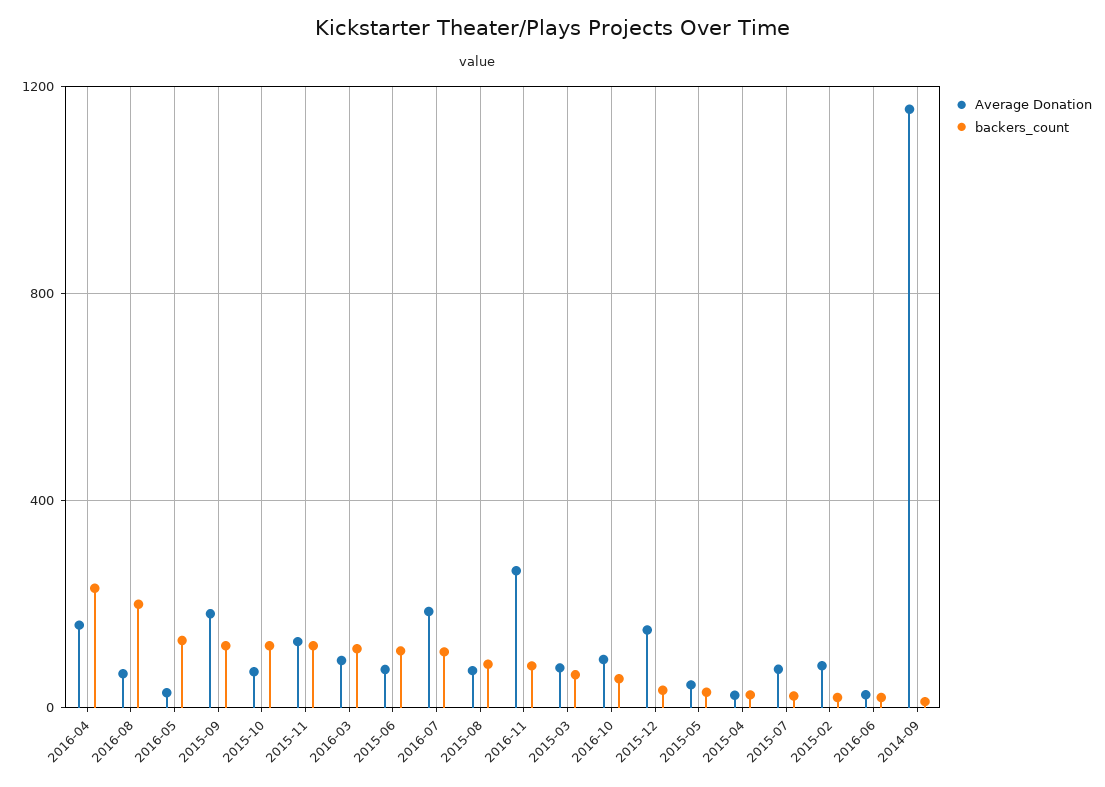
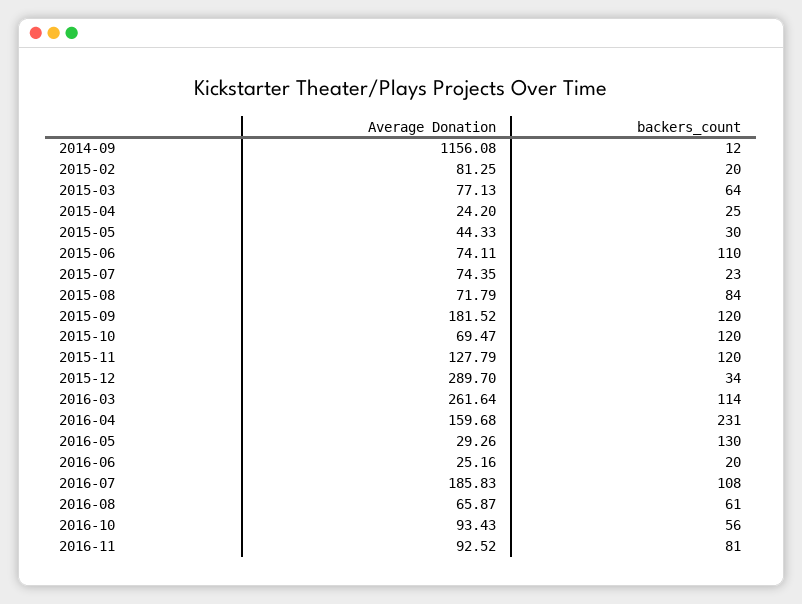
  {
    "Average Donation": {
      "2016-04": 159.68,
      "2016-08": 65.87,
      "2016-05": 29.26,
      "2015-09": 181.52,
      "2015-10": 69.47,
      "2015-11": 127.79,
-     "2016-03": 100,
+     "2016-03": 261.64,
      "2015-06": 74.11,
      "2016-07": 185.83,
      "2015-08": 71.79,
-     "2016-11": 250,
+     "2016-11": 92.52,
      "2015-03": 77.13,
      "2016-10": 93.43,
-     "2015-12": 150,
+     "2015-12": 289.7,
      "2015-05": 44.33,
      "2015-04": 24.2,
      "2015-07": 74.35,
      "2015-02": 81.25,
      "2016-06": 25.16,
      "2014-09": 1156.08
    },
    "backers_count": {
      "2016-04": 231,
-     "2016-08": 200,
+     "2016-08": 61,
      "2016-05": 130,
      "2015-09": 120,
      "2015-10": 120,
      "2015-11": 120,
      "2016-03": 114,
      "2015-06": 110,
      "2016-07": 108,
      "2015-08": 84,
      "2016-11": 81,
      "2015-03": 64,
      "2016-10": 56,
      "2015-12": 34,
      "2015-05": 30,
      "2015-04": 25,
      "2015-07": 23,
      "2015-02": 20,
      "2016-06": 20,
      "2014-09": 12
    }
  }

